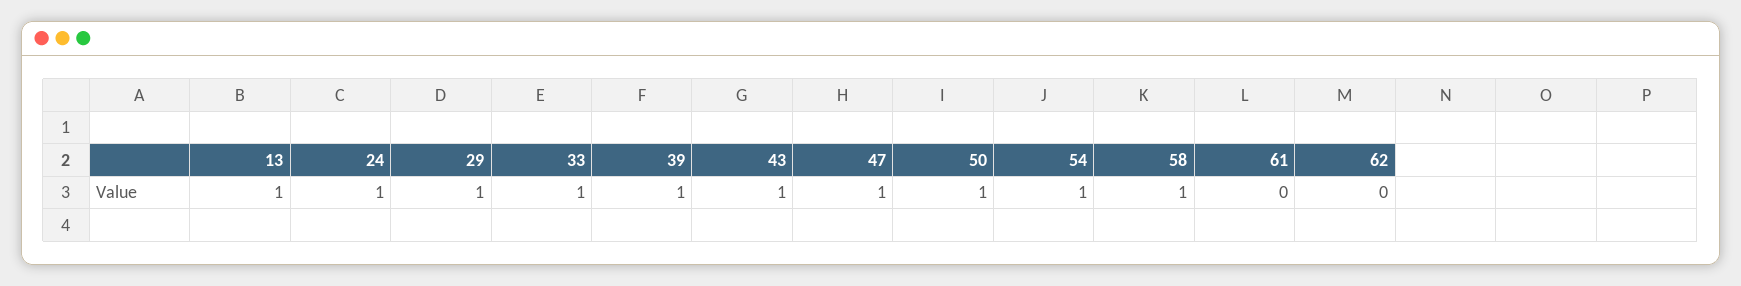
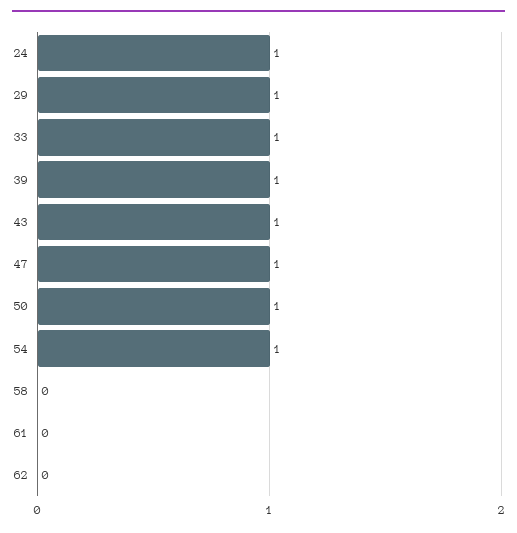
  {
-   "13": 1,
    "24": 1,
    "29": 1,
    "33": 1,
    "39": 1,
    "43": 1,
    "47": 1,
    "50": 1,
    "54": 1,
-   "58": 1,
+   "58": 0,
    "61": 0,
    "62": 0
  }

